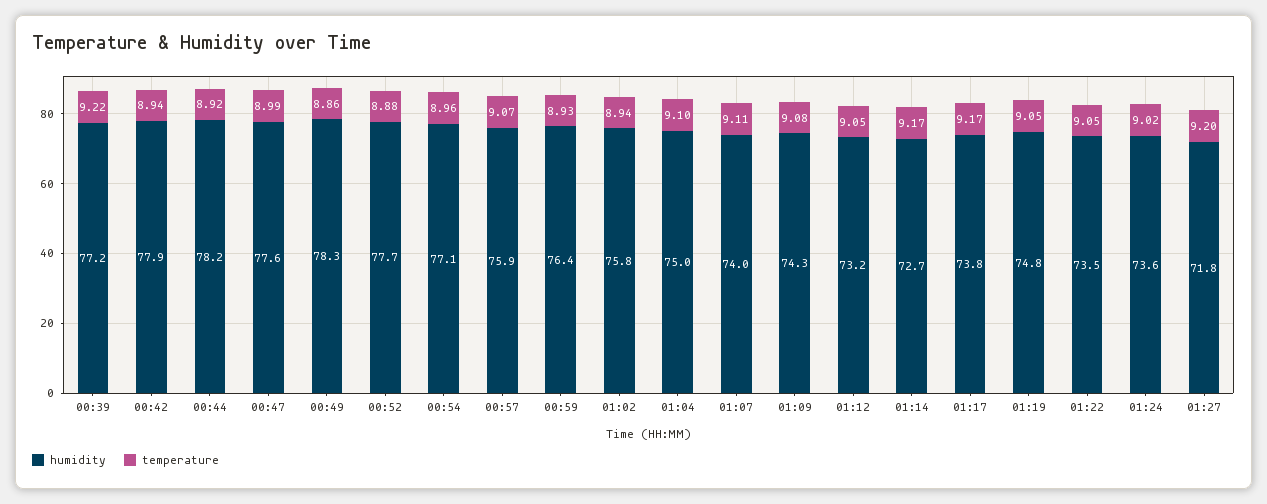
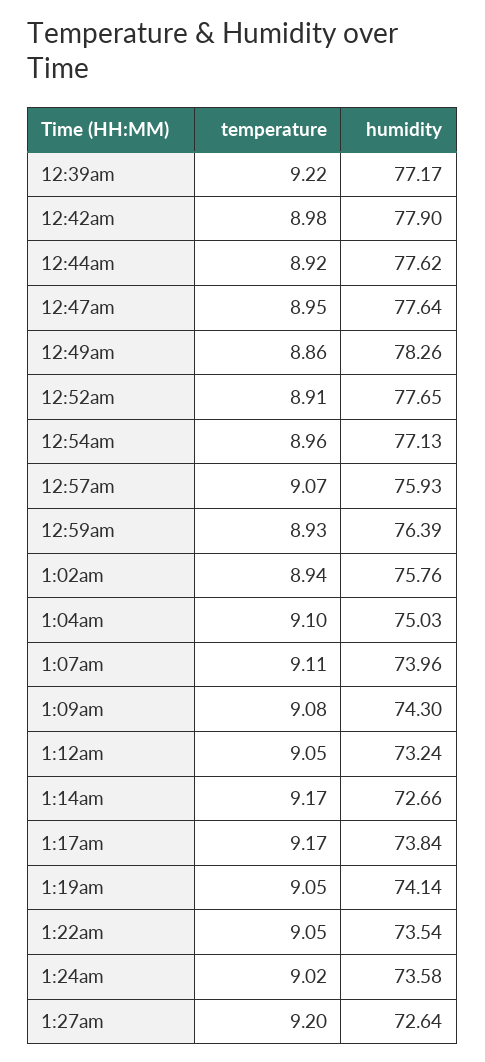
  {
    "humidity": {
      "00:39": 77.17,
      "00:42": 77.9,
-     "00:44": 78.2,
+     "00:44": 77.62,
      "00:47": 77.64,
      "00:49": 78.26,
      "00:52": 77.65,
      "00:54": 77.13,
      "00:57": 75.93,
      "00:59": 76.39,
      "01:02": 75.76,
      "01:04": 75.03,
      "01:07": 73.96,
      "01:09": 74.3,
      "01:12": 73.24,
      "01:14": 72.66,
      "01:17": 73.84,
-     "01:19": 74.8,
+     "01:19": 74.14,
      "01:22": 73.54,
      "01:24": 73.58,
-     "01:27": 71.8
+     "01:27": 72.64
    },
    "temperature": {
      "00:39": 9.22,
-     "00:42": 8.94,
+     "00:42": 8.98,
      "00:44": 8.92,
-     "00:47": 8.99,
+     "00:47": 8.95,
      "00:49": 8.86,
-     "00:52": 8.88,
+     "00:52": 8.91,
      "00:54": 8.96,
      "00:57": 9.07,
      "00:59": 8.93,
      "01:02": 8.94,
      "01:04": 9.1,
      "01:07": 9.11,
      "01:09": 9.08,
      "01:12": 9.05,
      "01:14": 9.17,
      "01:17": 9.17,
      "01:19": 9.05,
      "01:22": 9.05,
      "01:24": 9.02,
      "01:27": 9.2
    }
  }

